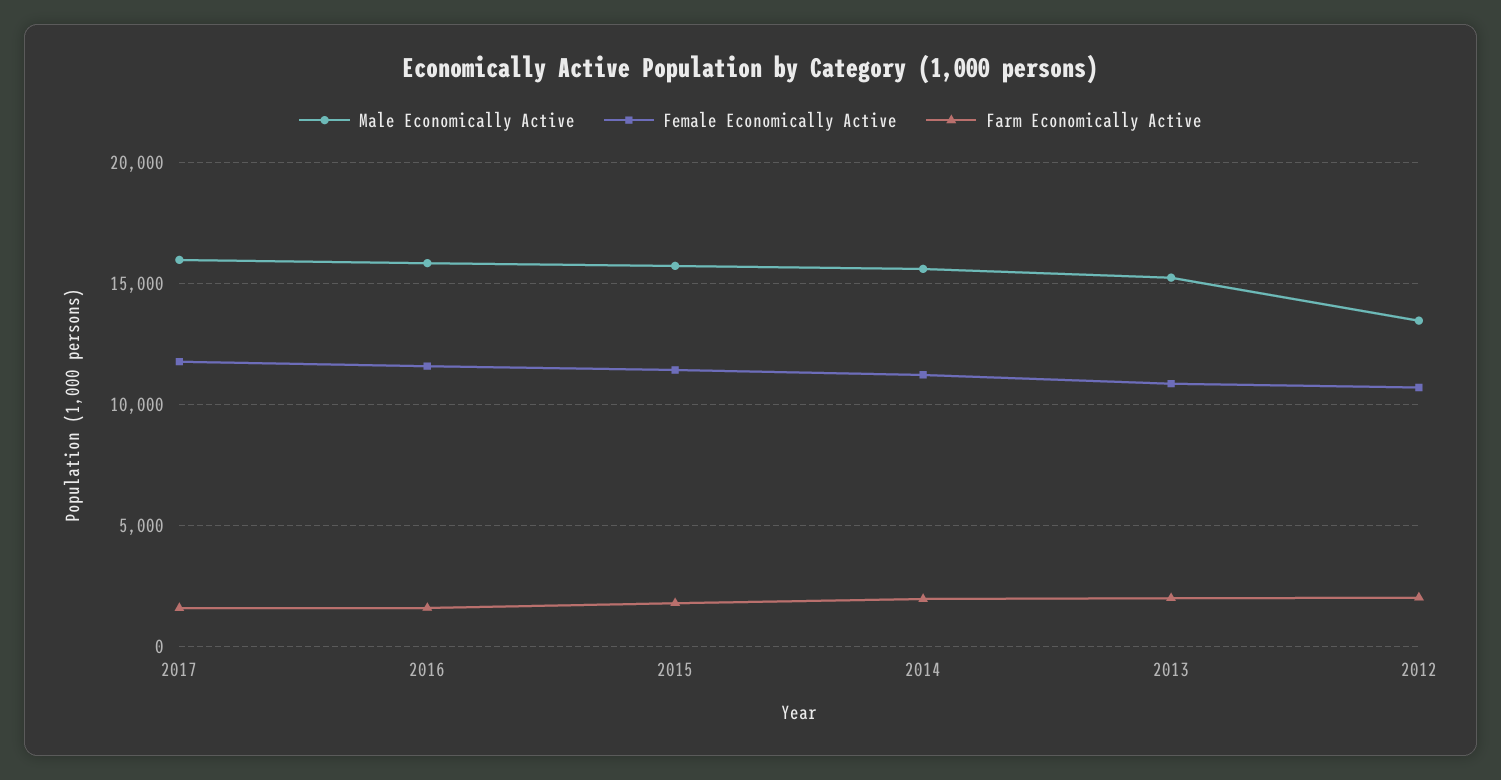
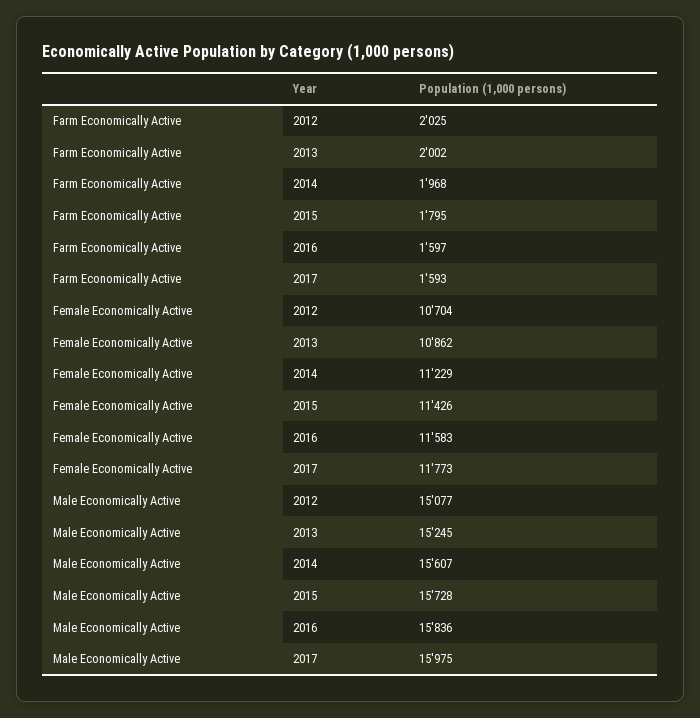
  {
    "Male Economically Active": {
      "2017": 15975,
      "2016": 15836,
      "2015": 15728,
      "2014": 15607,
      "2013": 15245,
-     "2012": 13500
+     "2012": 15077
    },
    "Female Economically Active": {
      "2017": 11773,
      "2016": 11583,
      "2015": 11426,
      "2014": 11229,
      "2013": 10862,
      "2012": 10704
    },
    "Farm Economically Active": {
      "2017": 1593,
      "2016": 1597,
      "2015": 1795,
      "2014": 1968,
      "2013": 2002,
      "2012": 2025
    }
  }

